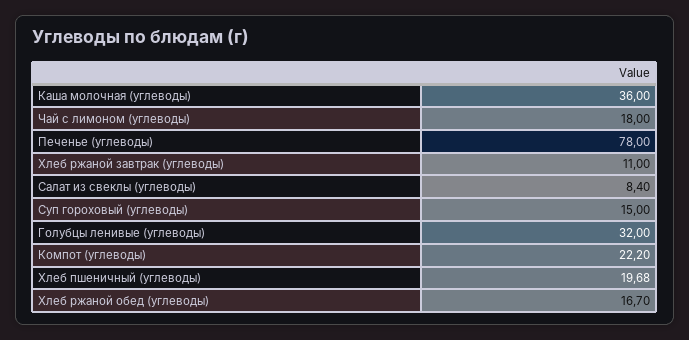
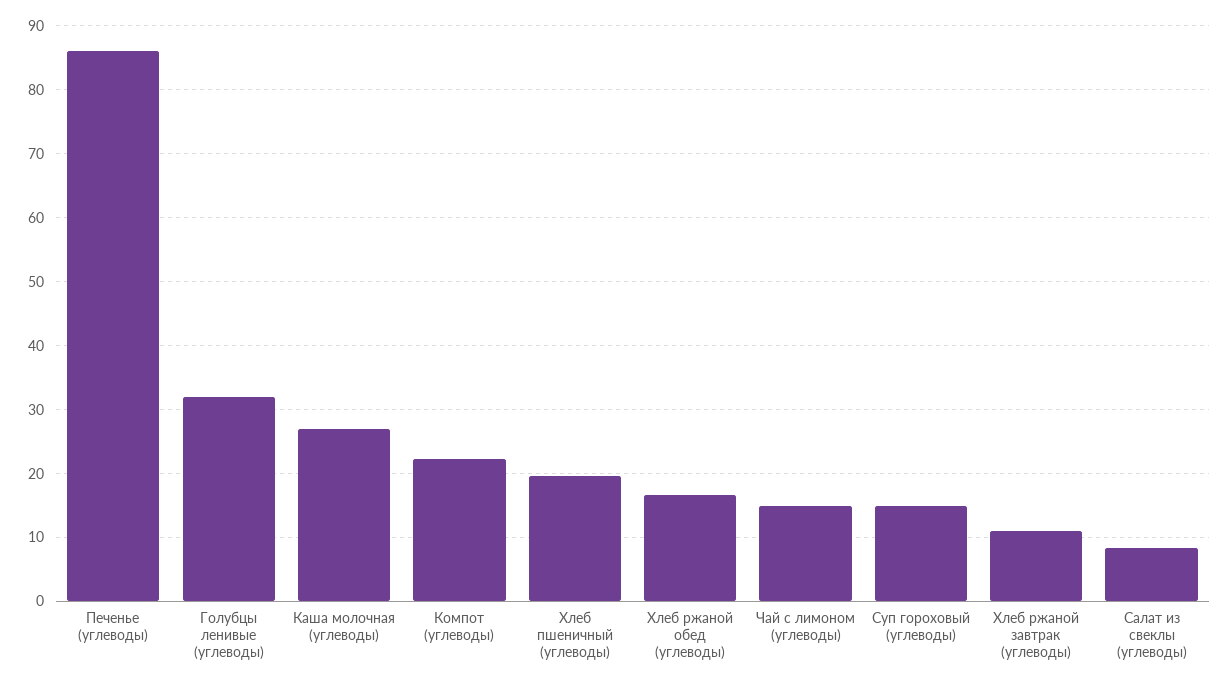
  {
-   "Каша молочная (углеводы)": 36,
+   "Каша молочная (углеводы)": 27,
-   "Чай с лимоном (углеводы)": 18,
+   "Чай с лимоном (углеводы)": 15,
-   "Печенье (углеводы)": 78,
+   "Печенье (углеводы)": 86,
    "Хлеб ржаной завтрак (углеводы)": 11,
    "Салат из свеклы (углеводы)": 8.4,
    "Суп гороховый (углеводы)": 15,
    "Голубцы ленивые (углеводы)": 32,
    "Компот (углеводы)": 22.2,
    "Хлеб пшеничный (углеводы)": 19.68,
    "Хлеб ржаной обед (углеводы)": 16.7
  }

